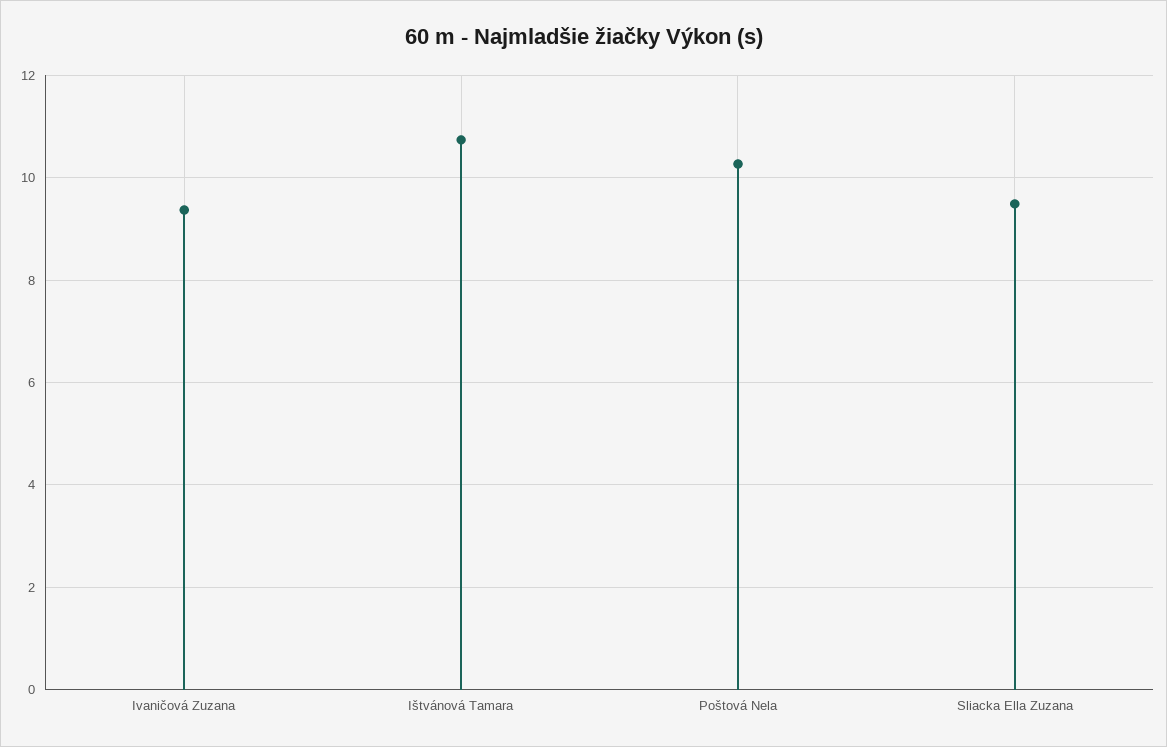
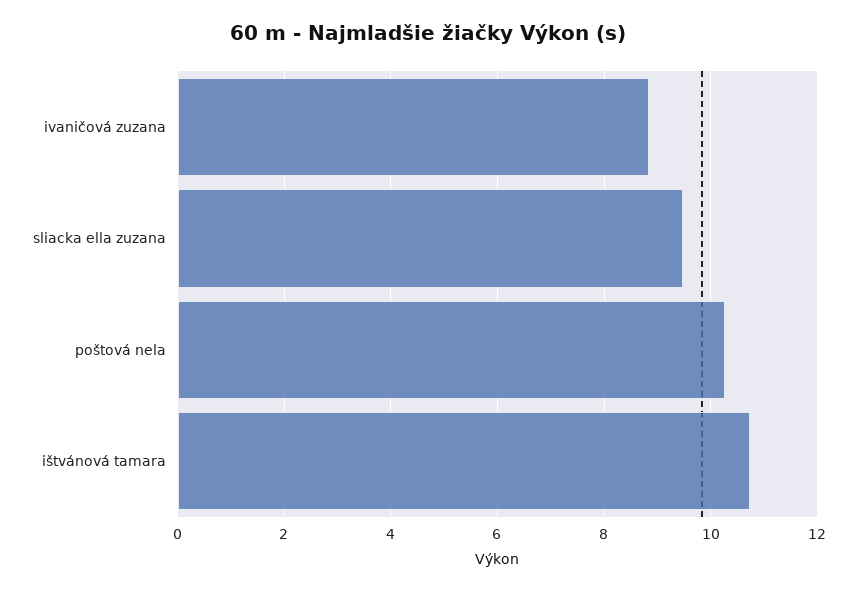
  {
-   "Ivaničová Zuzana": 9.4,
+   "Ivaničová Zuzana": 8.8,
    "Ištvánová Tamara": 10.8,
    "Poštová Nela": 10.2,
    "Sliacka Ella Zuzana": 9.4
  }

